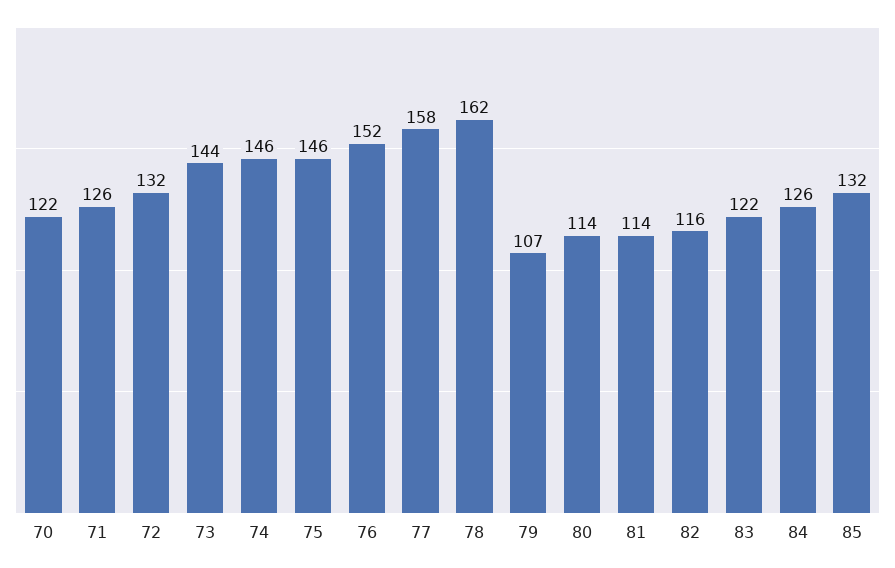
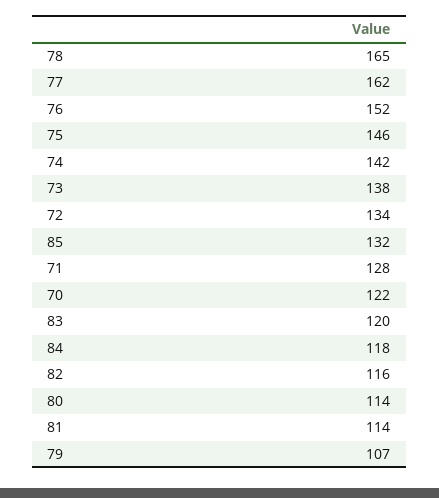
  {
    "70": 122,
-   "71": 126,
+   "71": 128,
-   "72": 132,
+   "72": 134,
-   "73": 144,
+   "73": 138,
-   "74": 146,
+   "74": 142,
    "75": 146,
    "76": 152,
-   "77": 158,
+   "77": 162,
-   "78": 162,
+   "78": 165,
    "79": 107,
    "80": 114,
    "81": 114,
    "82": 116,
-   "83": 122,
+   "83": 120,
-   "84": 126,
+   "84": 118,
    "85": 132
  }

